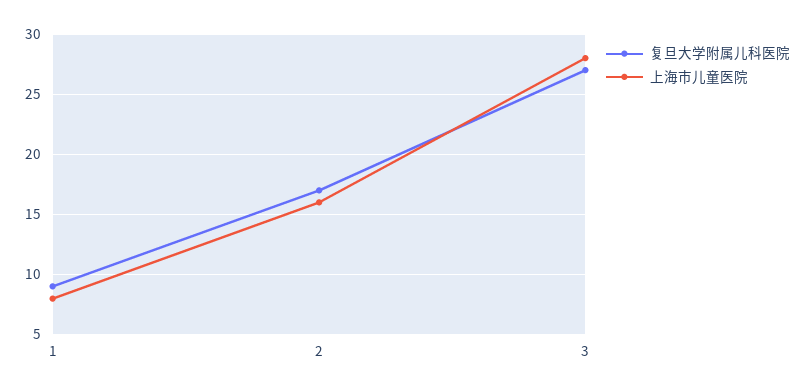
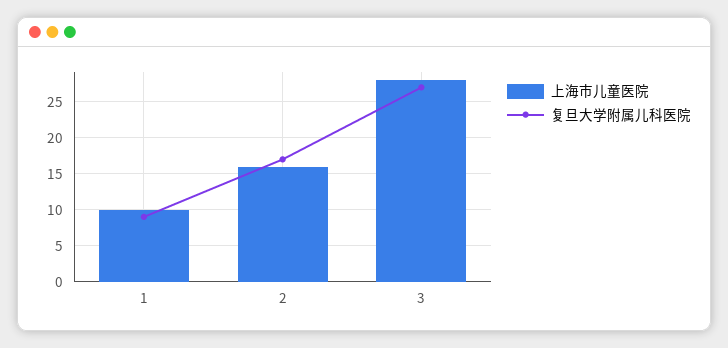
  {
    "复旦大学附属儿科医院": {
      "1": 9,
      "2": 17,
      "3": 27
    },
    "上海市儿童医院": {
-     "1": 8,
+     "1": 10,
      "2": 16,
      "3": 28
    }
  }

